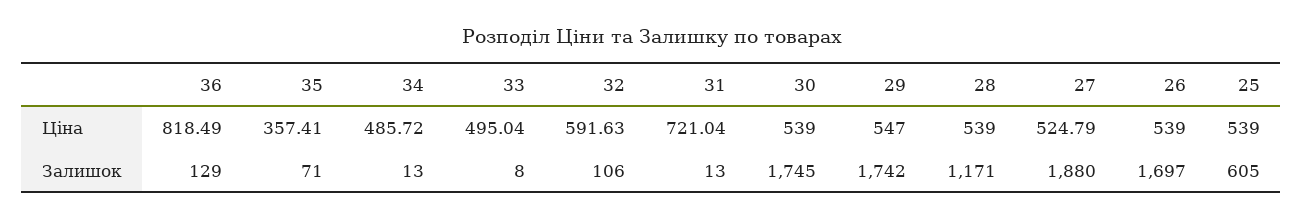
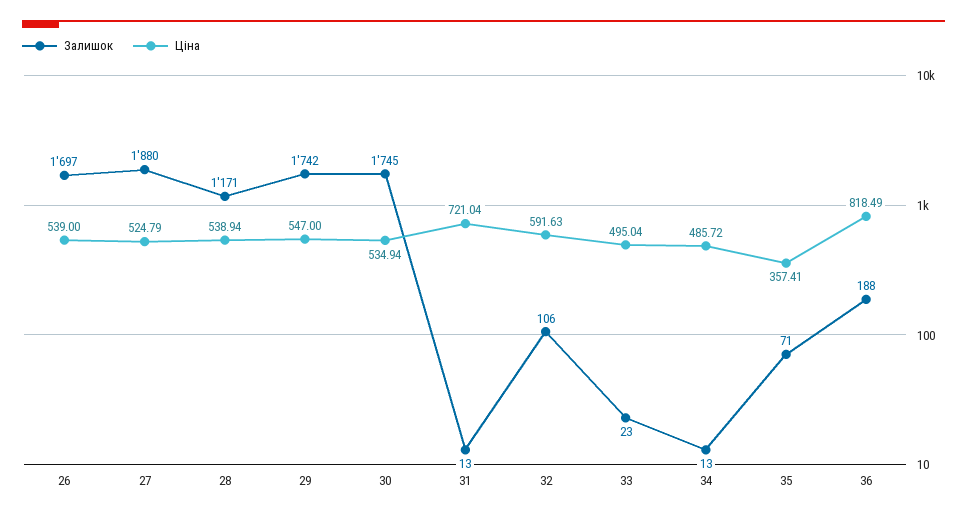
  {
    "Ціна": {
      "36": 818.49,
      "35": 357.41,
      "34": 485.72,
      "33": 495.04,
      "32": 591.63,
      "31": 721.04,
-     "30": 539,
+     "30": 534.94,
      "29": 547,
-     "28": 539,
+     "28": 538.94,
      "27": 524.79,
-     "26": 539,
+     "26": 539
-     "25": 539
    },
    "Залишок": {
-     "36": 129,
+     "36": 188,
      "35": 71,
      "34": 13,
-     "33": 8,
+     "33": 23,
      "32": 106,
      "31": 13,
      "30": 1745,
      "29": 1742,
      "28": 1171,
      "27": 1880,
-     "26": 1697,
+     "26": 1697
-     "25": 605
    }
  }

